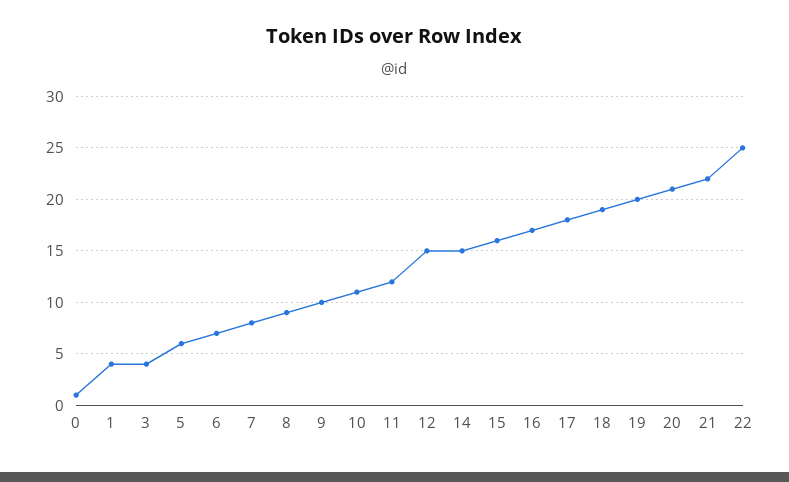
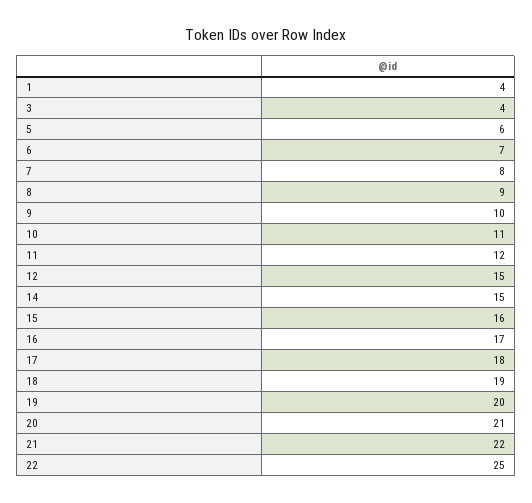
  {
-   "0": 1,
    "1": 4,
    "3": 4,
    "5": 6,
    "6": 7,
    "7": 8,
    "8": 9,
    "9": 10,
    "10": 11,
    "11": 12,
    "12": 15,
    "14": 15,
    "15": 16,
    "16": 17,
    "17": 18,
    "18": 19,
    "19": 20,
    "20": 21,
    "21": 22,
    "22": 25
  }

